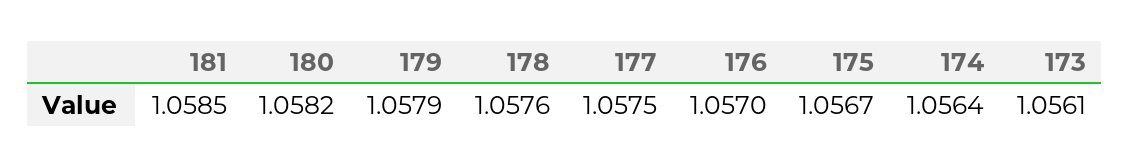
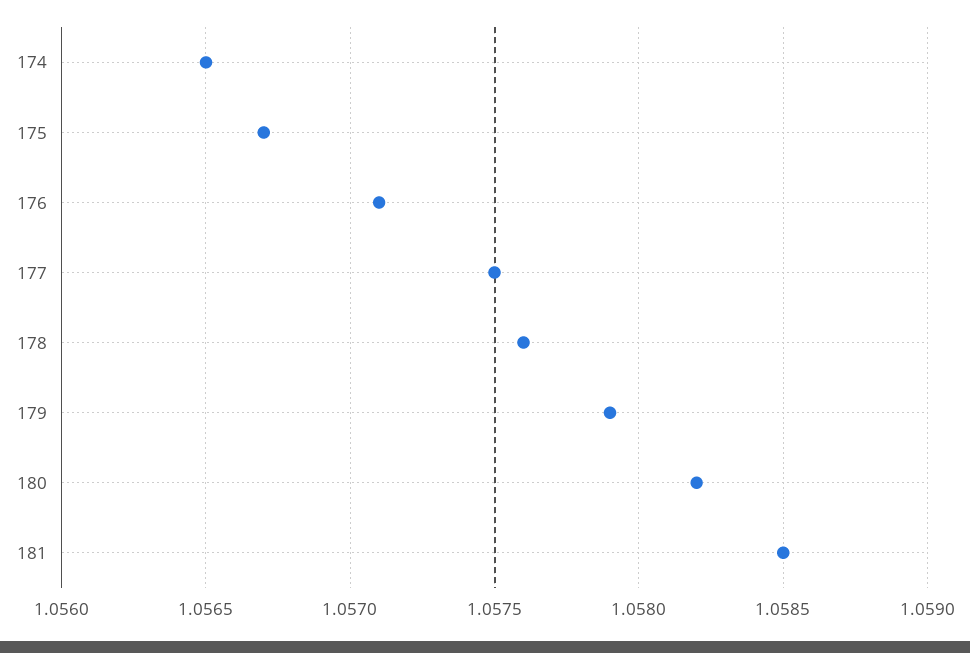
  {
    "181": 1.0585,
    "180": 1.0582,
    "179": 1.0579,
    "178": 1.0576,
    "177": 1.0575,
-   "176": 1.057,
+   "176": 1.0571,
    "175": 1.0567,
-   "174": 1.0564,
+   "174": 1.0565
-   "173": 1.0561
  }

